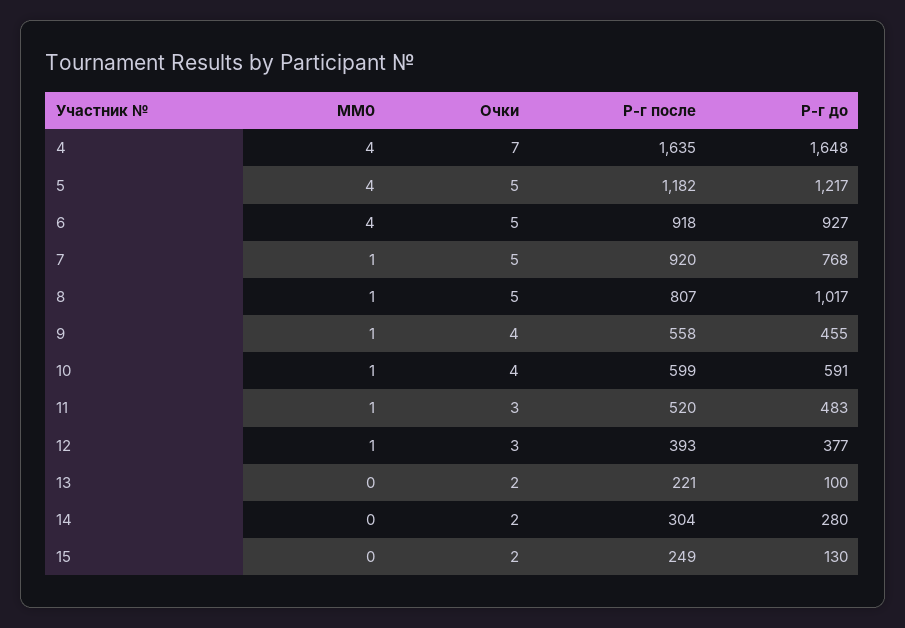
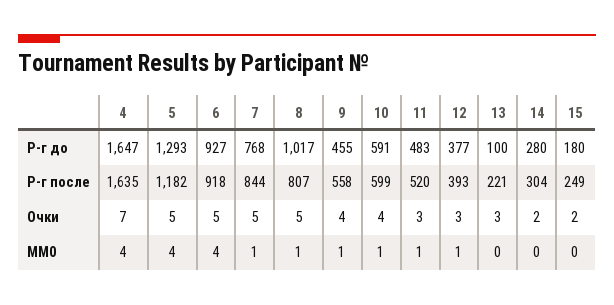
  {
    "MM0": {
      "4": 4,
      "5": 4,
      "6": 4,
      "7": 1,
      "8": 1,
      "9": 1,
      "10": 1,
      "11": 1,
      "12": 1,
      "13": 0,
      "14": 0,
      "15": 0
    },
    "Очки": {
      "4": 7,
      "5": 5,
      "6": 5,
      "7": 5,
      "8": 5,
      "9": 4,
      "10": 4,
      "11": 3,
      "12": 3,
-     "13": 2,
+     "13": 3,
      "14": 2,
      "15": 2
    },
    "Р-г после": {
      "4": 1635,
      "5": 1182,
      "6": 918,
-     "7": 920,
+     "7": 844,
      "8": 807,
      "9": 558,
      "10": 599,
      "11": 520,
      "12": 393,
      "13": 221,
      "14": 304,
      "15": 249
    },
    "Р-г до": {
-     "4": 1648,
+     "4": 1647,
-     "5": 1217,
+     "5": 1293,
      "6": 927,
      "7": 768,
      "8": 1017,
      "9": 455,
      "10": 591,
      "11": 483,
      "12": 377,
      "13": 100,
      "14": 280,
-     "15": 130
+     "15": 180
    }
  }

